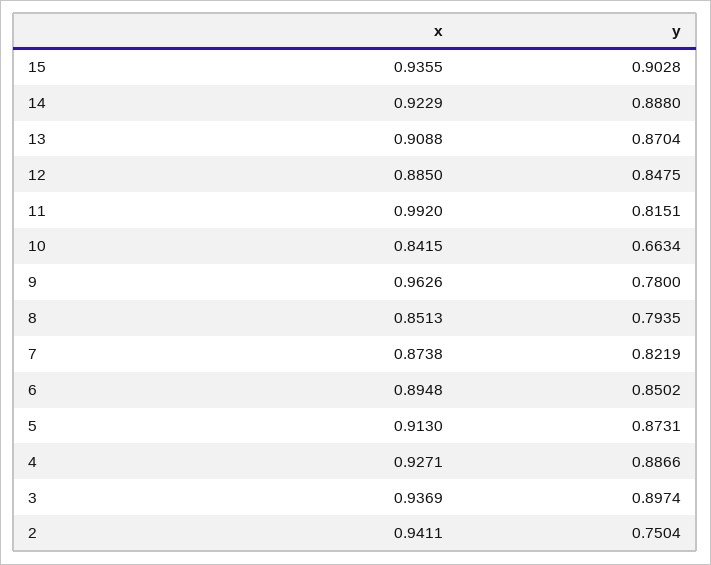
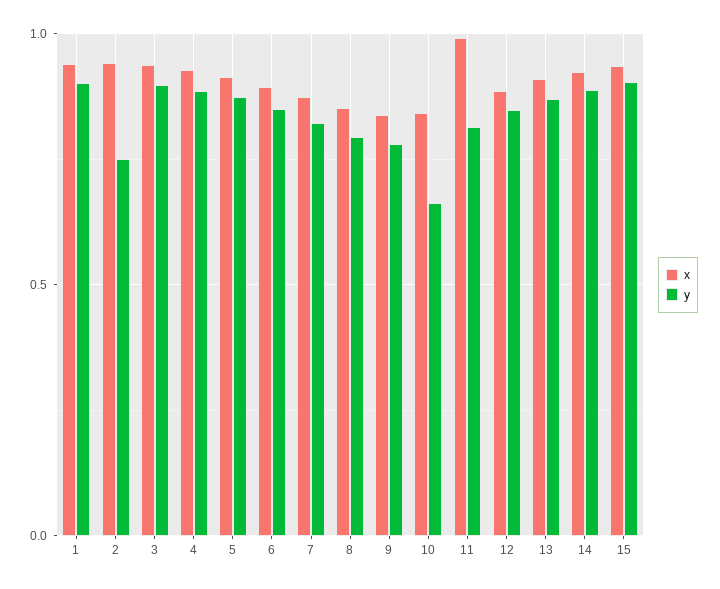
  {
    "x": {
      "15": 0.9355,
      "14": 0.9229,
      "13": 0.9088,
      "12": 0.885,
      "11": 0.992,
      "10": 0.8415,
-     "9": 0.9626,
+     "9": 0.85,
      "8": 0.8513,
      "7": 0.8738,
      "6": 0.8948,
      "5": 0.913,
      "4": 0.9271,
      "3": 0.9369,
-     "2": 0.9411
+     "2": 0.9411,
+     "1": 0.95
    },
    "y": {
      "15": 0.9028,
      "14": 0.888,
      "13": 0.8704,
      "12": 0.8475,
      "11": 0.8151,
      "10": 0.6634,
      "9": 0.78,
      "8": 0.7935,
      "7": 0.8219,
      "6": 0.8502,
      "5": 0.8731,
      "4": 0.8866,
      "3": 0.8974,
-     "2": 0.7504
+     "2": 0.7504,
+     "1": 0.9
    }
  }

